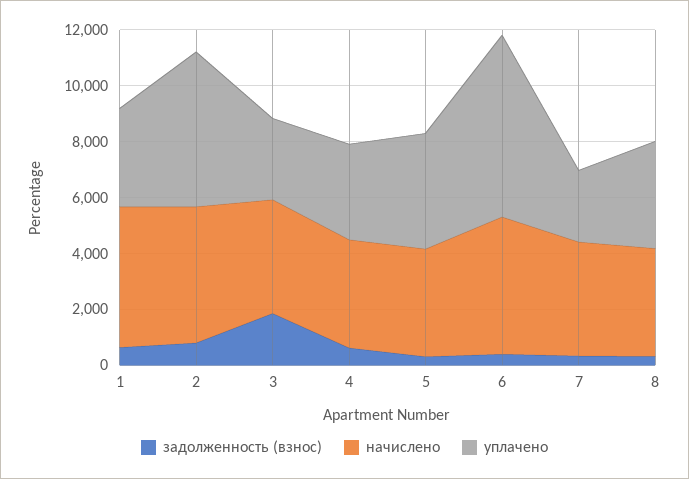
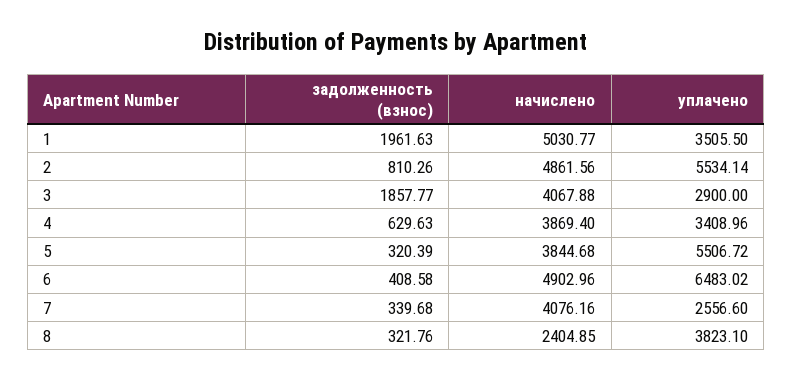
  {
    "задолженность (взнос)": {
-     "1": 500,
+     "1": 1961.63,
      "2": 810.26,
      "3": 1857.77,
      "4": 629.63,
      "5": 320.39,
      "6": 408.58,
      "7": 339.68,
      "8": 321.76
    },
    "начислено": {
      "1": 5030.77,
      "2": 4861.56,
      "3": 4067.88,
      "4": 3869.4,
      "5": 3844.68,
      "6": 4902.96,
      "7": 4076.16,
-     "8": 4000
+     "8": 2404.85
    },
    "уплачено": {
      "1": 3505.5,
      "2": 5534.14,
      "3": 2900,
      "4": 3408.96,
-     "5": 4000,
+     "5": 5506.72,
      "6": 6483.02,
      "7": 2556.6,
      "8": 3823.1
    }
  }

